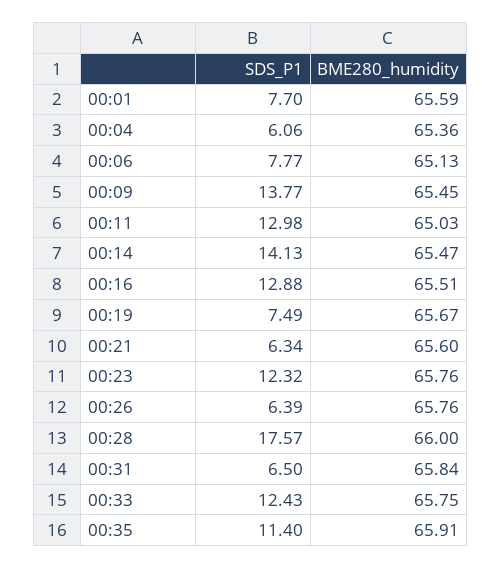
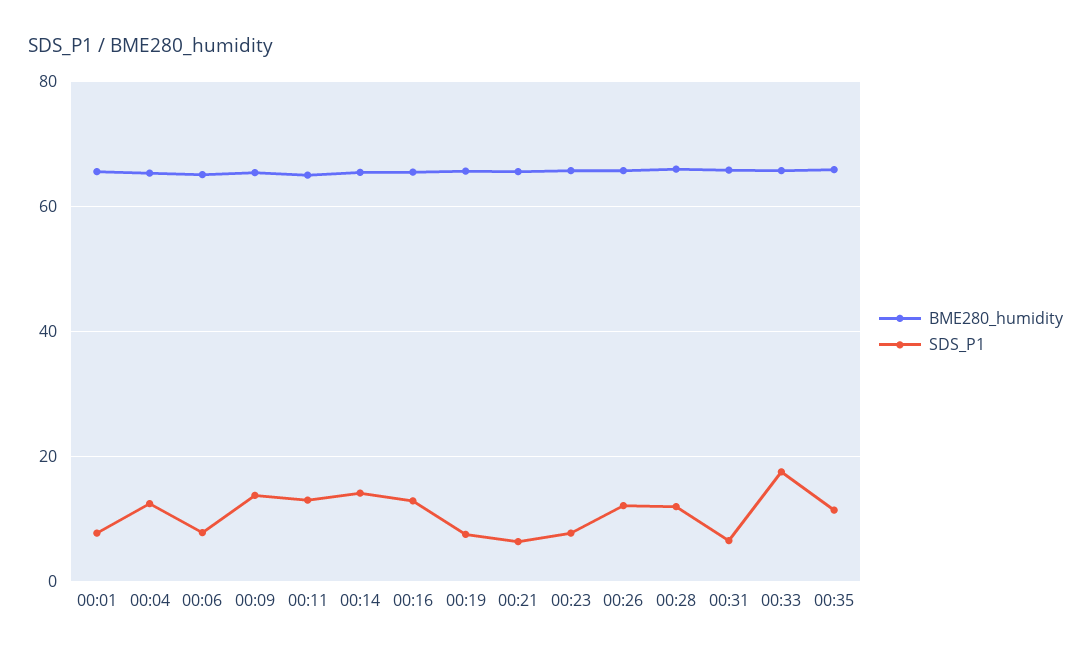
  {
    "SDS_P1": {
      "00:01": 7.7,
-     "00:04": 6.06,
+     "00:04": 12,
      "00:06": 7.77,
      "00:09": 13.77,
      "00:11": 12.98,
      "00:14": 14.13,
      "00:16": 12.88,
      "00:19": 7.49,
      "00:21": 6.34,
-     "00:23": 12.32,
+     "00:23": 8,
-     "00:26": 6.39,
+     "00:26": 12,
-     "00:28": 17.57,
+     "00:28": 12,
      "00:31": 6.5,
-     "00:33": 12.43,
+     "00:33": 18,
      "00:35": 11.4
    },
    "BME280_humidity": {
      "00:01": 65.59,
      "00:04": 65.36,
      "00:06": 65.13,
      "00:09": 65.45,
      "00:11": 65.03,
      "00:14": 65.47,
      "00:16": 65.51,
      "00:19": 65.67,
      "00:21": 65.6,
      "00:23": 65.76,
      "00:26": 65.76,
      "00:28": 66,
      "00:31": 65.84,
      "00:33": 65.75,
      "00:35": 65.91
    }
  }

